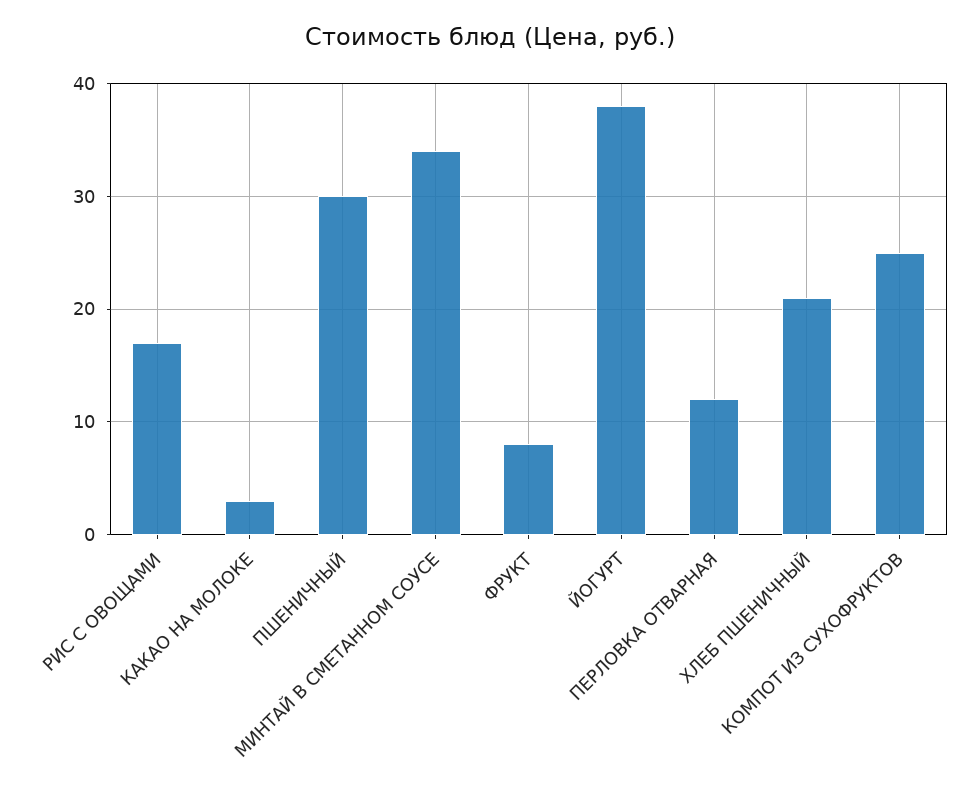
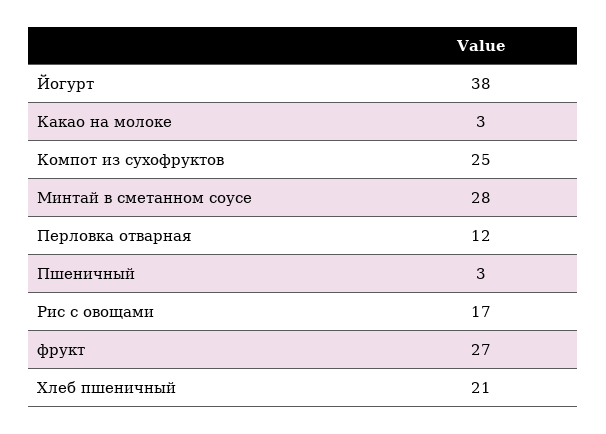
  {
    "РИС С ОВОЩАМИ": 17,
    "КАКАО НА МОЛОКЕ": 3,
-   "ПШЕНИЧНЫЙ": 30,
+   "ПШЕНИЧНЫЙ": 3,
-   "МИНТАЙ В СМЕТАННОМ СОУСЕ": 34,
+   "МИНТАЙ В СМЕТАННОМ СОУСЕ": 28,
-   "ФРУКТ": 8,
+   "ФРУКТ": 27,
    "ЙОГУРТ": 38,
    "ПЕРЛОВКА ОТВАРНАЯ": 12,
    "ХЛЕБ ПШЕНИЧНЫЙ": 21,
    "КОМПОТ ИЗ СУХОФРУКТОВ": 25
  }

